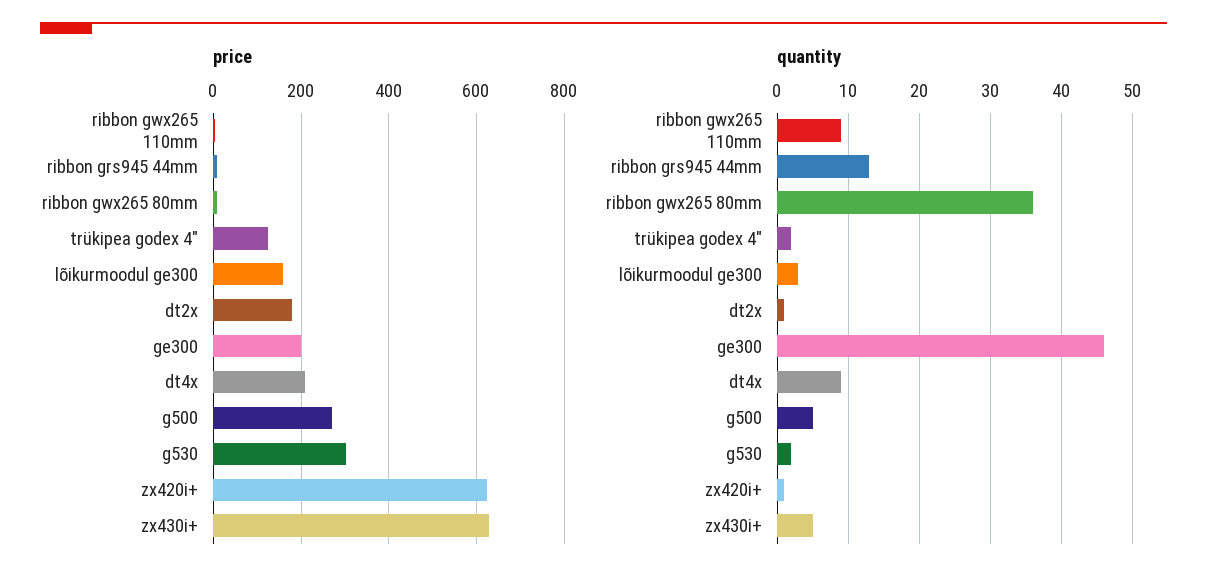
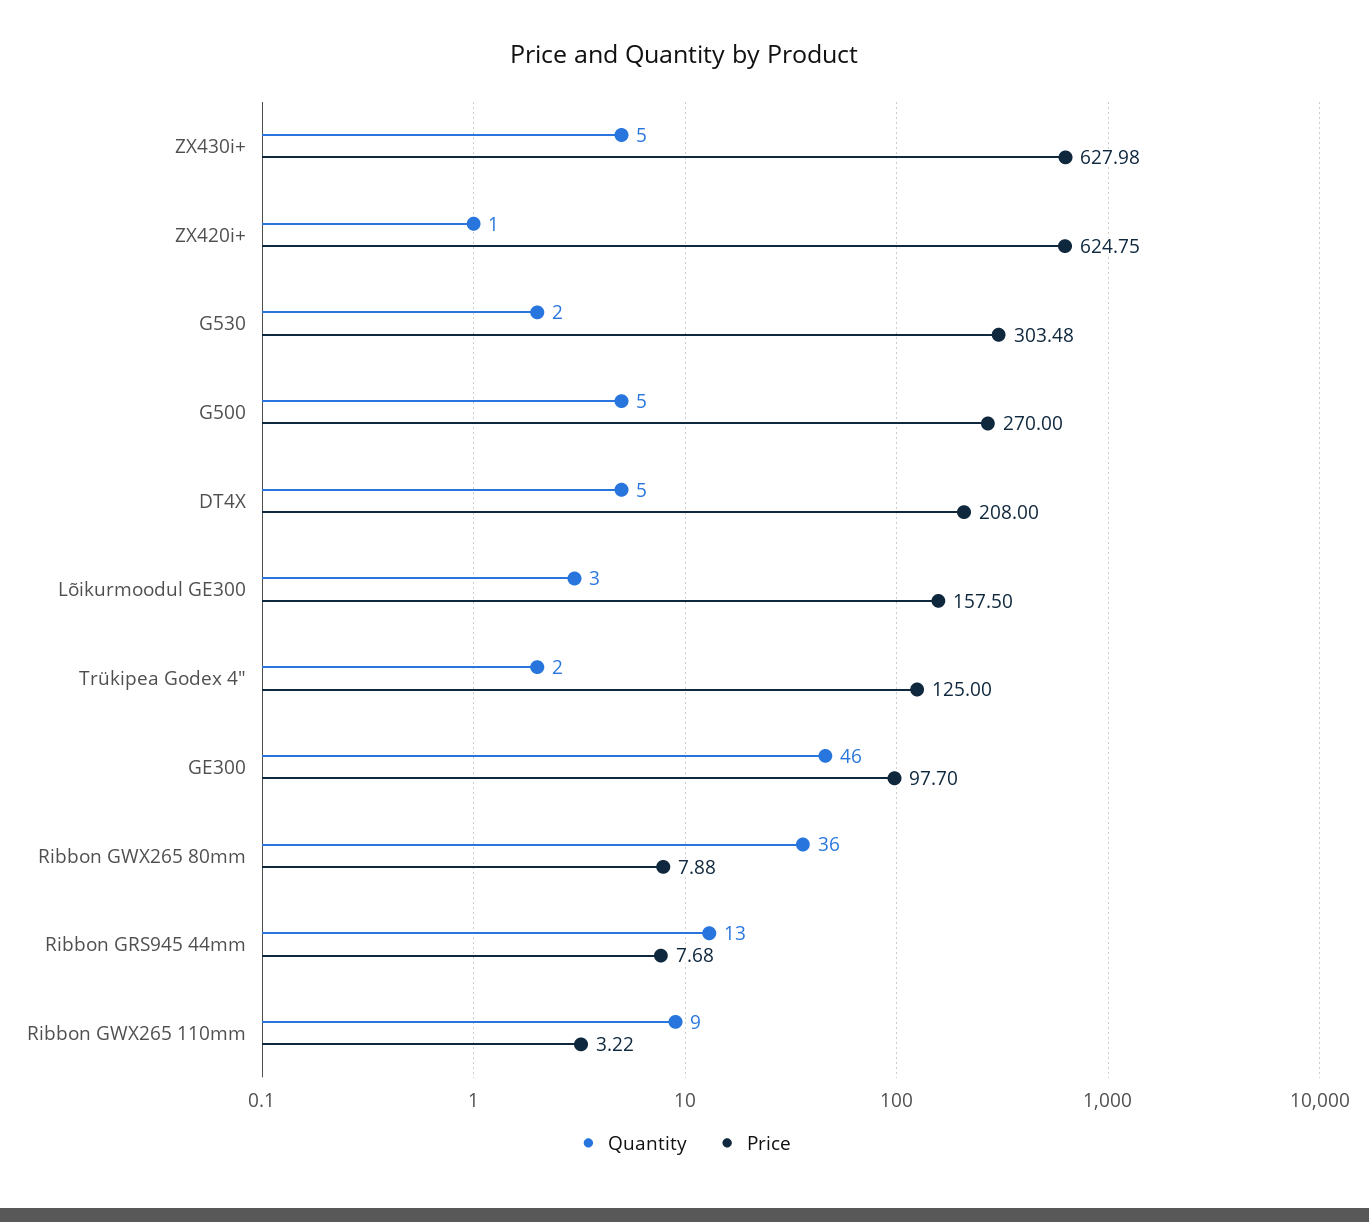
  {
    "price": {
      "ribbon gwx265 110mm": 3.22,
      "ribbon grs945 44mm": 7.68,
      "ribbon gwx265 80mm": 7.88,
      "trükipea godex 4\"": 125,
      "lõikurmoodul ge300": 157.5,
-     "dt2x": 180,
-     "ge300": 200,
+     "ge300": 97.7,
      "dt4x": 208,
      "g500": 270,
      "g530": 303.48,
      "zx420i+": 624.75,
      "zx430i+": 627.98
    },
    "quantity": {
      "ribbon gwx265 110mm": 9,
      "ribbon grs945 44mm": 13,
      "ribbon gwx265 80mm": 36,
      "trükipea godex 4\"": 2,
      "lõikurmoodul ge300": 3,
-     "dt2x": 1,
      "ge300": 46,
-     "dt4x": 9,
+     "dt4x": 5,
      "g500": 5,
      "g530": 2,
      "zx420i+": 1,
      "zx430i+": 5
    }
  }

